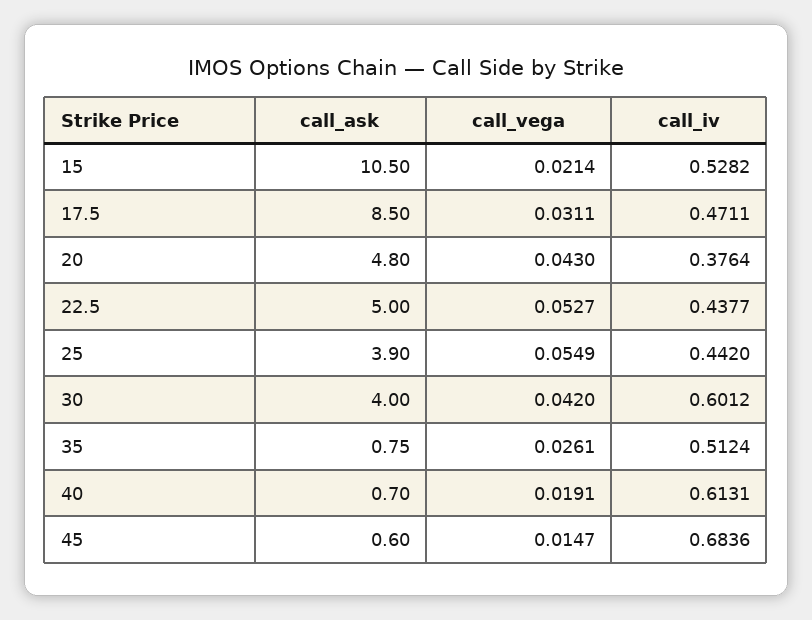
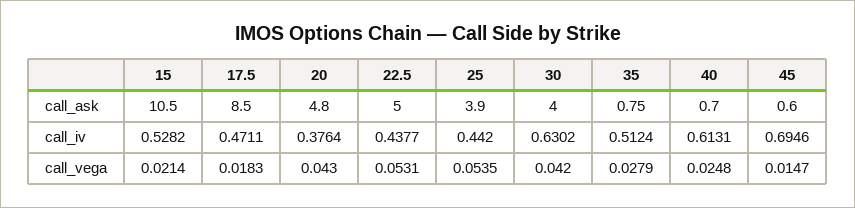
  {
    "call_ask": {
      "15": 10.5,
      "17.5": 8.5,
      "20": 4.8,
      "22.5": 5,
      "25": 3.9,
      "30": 4,
      "35": 0.75,
      "40": 0.7,
      "45": 0.6
    },
    "call_vega": {
      "15": 0.0214,
-     "17.5": 0.0311,
+     "17.5": 0.0183,
      "20": 0.043,
-     "22.5": 0.0527,
+     "22.5": 0.0531,
-     "25": 0.0549,
+     "25": 0.0535,
      "30": 0.042,
-     "35": 0.0261,
+     "35": 0.0279,
-     "40": 0.0191,
+     "40": 0.0248,
      "45": 0.0147
    },
    "call_iv": {
      "15": 0.5282,
      "17.5": 0.4711,
      "20": 0.3764,
      "22.5": 0.4377,
      "25": 0.442,
-     "30": 0.6012,
+     "30": 0.6302,
      "35": 0.5124,
      "40": 0.6131,
-     "45": 0.6836
+     "45": 0.6946
    }
  }

